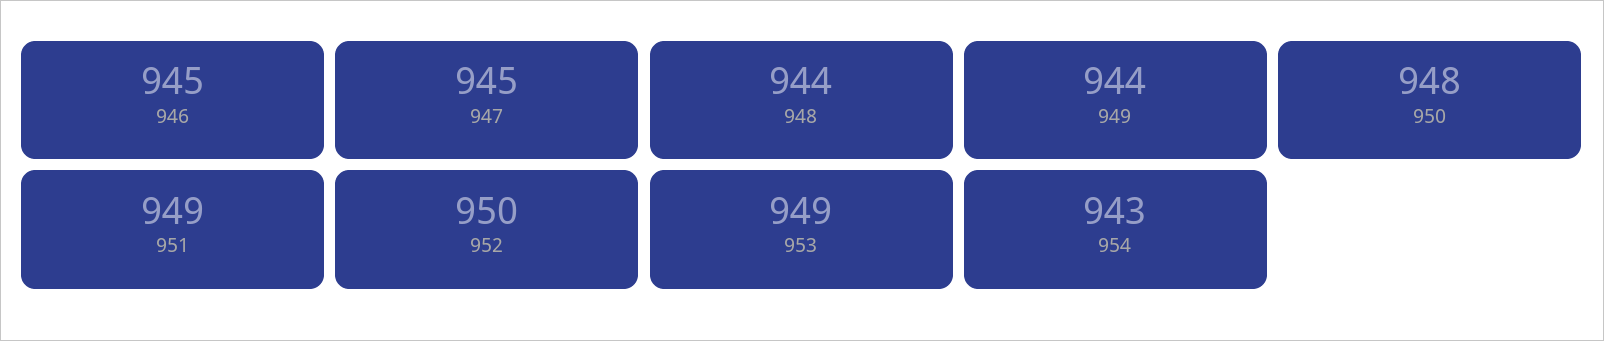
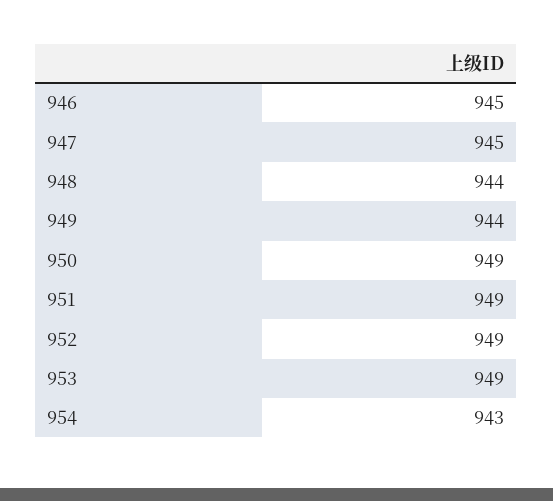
  {
    "946": 945,
    "947": 945,
    "948": 944,
    "949": 944,
-   "950": 948,
+   "950": 949,
    "951": 949,
-   "952": 950,
+   "952": 949,
    "953": 949,
    "954": 943
  }

